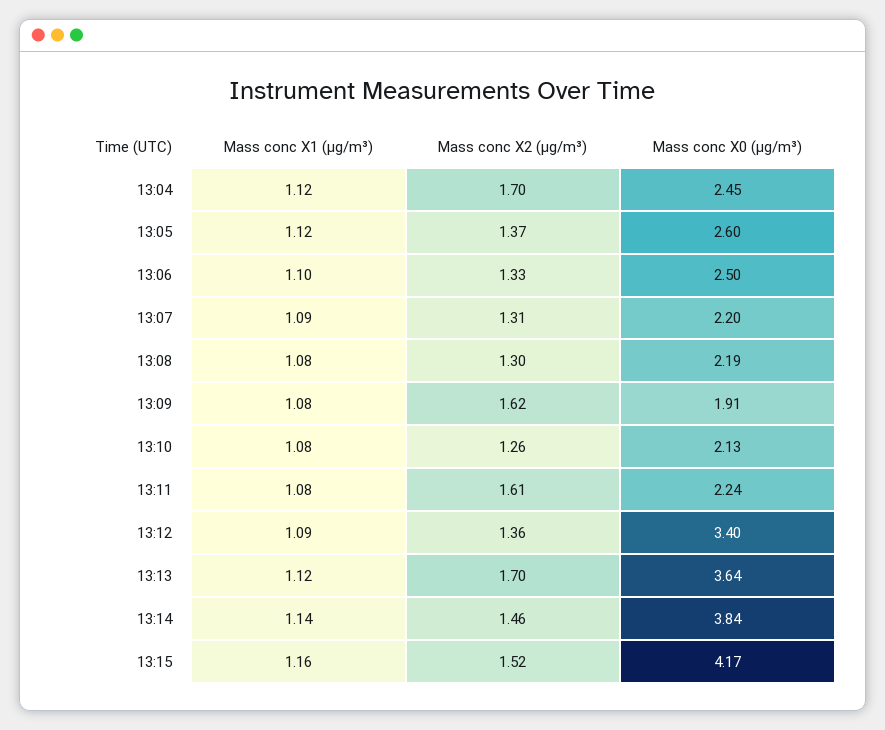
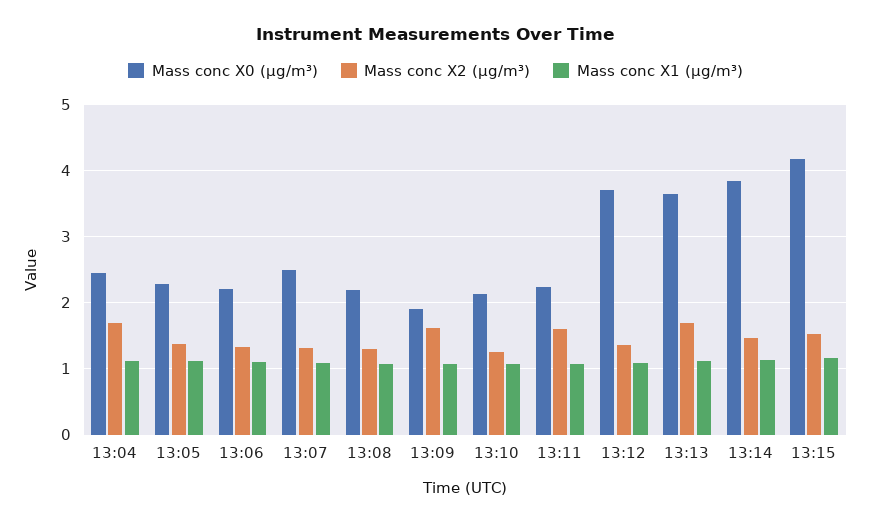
  {
    "Mass conc X1 (μg/m³)": {
      "13:04": 1.12,
      "13:05": 1.12,
      "13:06": 1.1,
      "13:07": 1.09,
      "13:08": 1.08,
      "13:09": 1.08,
      "13:10": 1.08,
      "13:11": 1.08,
      "13:12": 1.09,
      "13:13": 1.12,
      "13:14": 1.14,
      "13:15": 1.16
    },
    "Mass conc X2 (μg/m³)": {
      "13:04": 1.7,
      "13:05": 1.37,
      "13:06": 1.33,
      "13:07": 1.31,
      "13:08": 1.3,
      "13:09": 1.62,
      "13:10": 1.26,
      "13:11": 1.61,
      "13:12": 1.36,
      "13:13": 1.7,
      "13:14": 1.46,
      "13:15": 1.52
    },
    "Mass conc X0 (μg/m³)": {
      "13:04": 2.45,
-     "13:05": 2.6,
+     "13:05": 2.3,
-     "13:06": 2.5,
+     "13:06": 2.2,
-     "13:07": 2.2,
+     "13:07": 2.5,
      "13:08": 2.19,
      "13:09": 1.91,
      "13:10": 2.13,
      "13:11": 2.24,
-     "13:12": 3.4,
+     "13:12": 3.7,
      "13:13": 3.64,
      "13:14": 3.84,
      "13:15": 4.17
    }
  }

